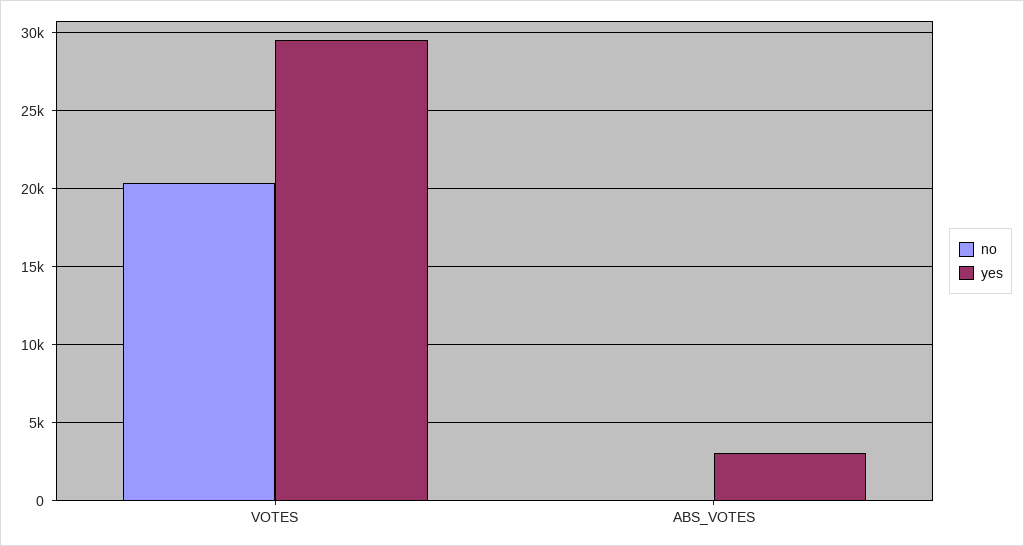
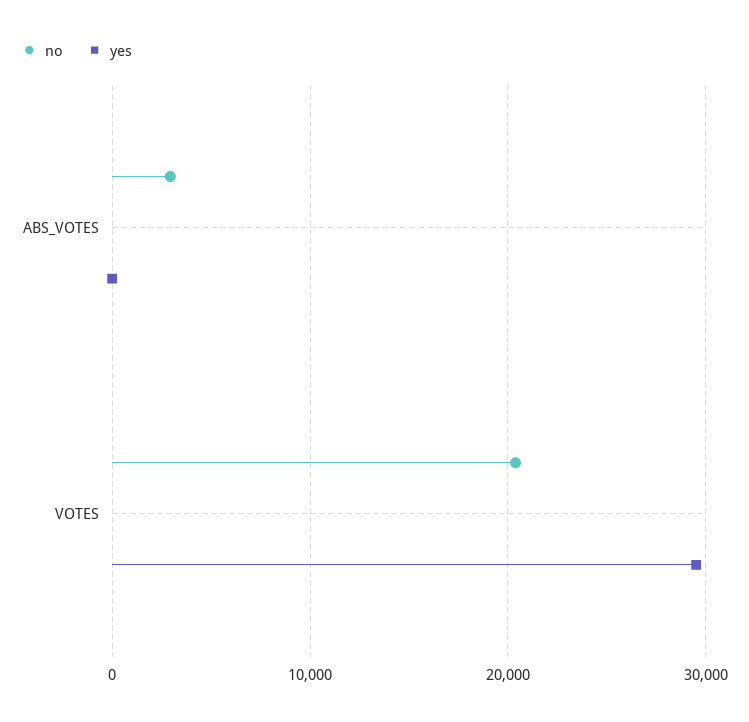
  {
    "no": {
      "VOTES": 20500,
-     "ABS_VOTES": 0
+     "ABS_VOTES": 3000
    },
    "yes": {
      "VOTES": 29500,
-     "ABS_VOTES": 3000
+     "ABS_VOTES": 0
    }
  }

